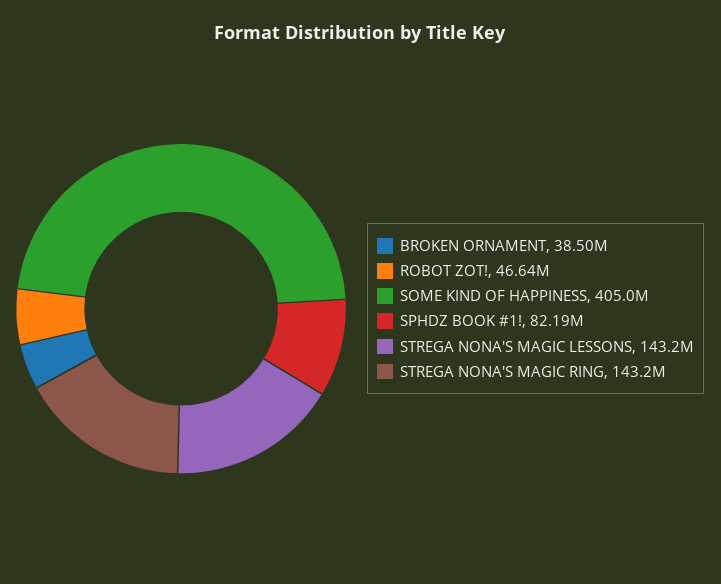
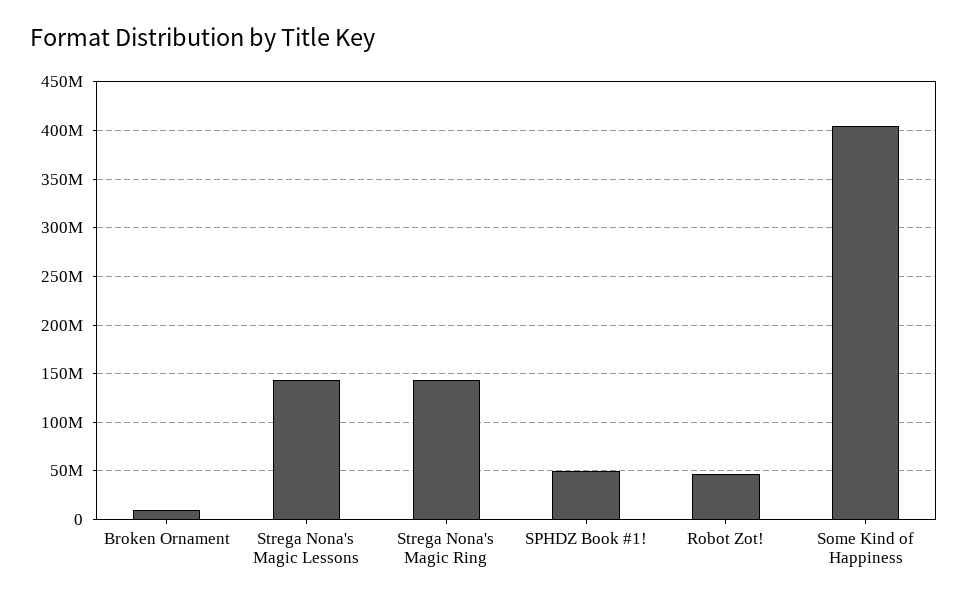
  {
-   "BROKEN ORNAMENT": 38500000,
+   "BROKEN ORNAMENT": 10000000,
    "ROBOT ZOT!": 46640000,
    "SOME KIND OF HAPPINESS": 405000000,
-   "SPHDZ BOOK #1!": 82190000,
+   "SPHDZ BOOK #1!": 50000000,
    "STREGA NONA'S MAGIC LESSONS": 143200000,
    "STREGA NONA'S MAGIC RING": 143200000
  }

